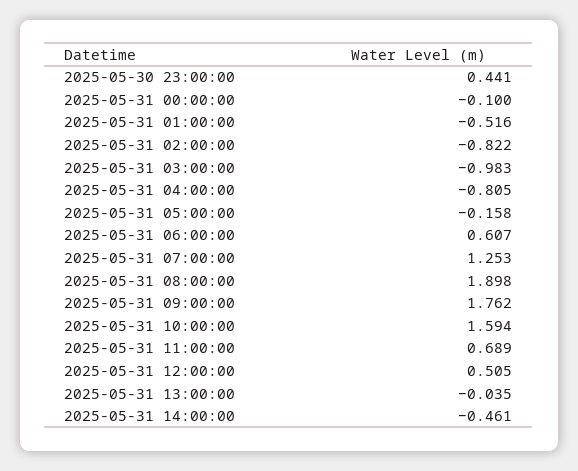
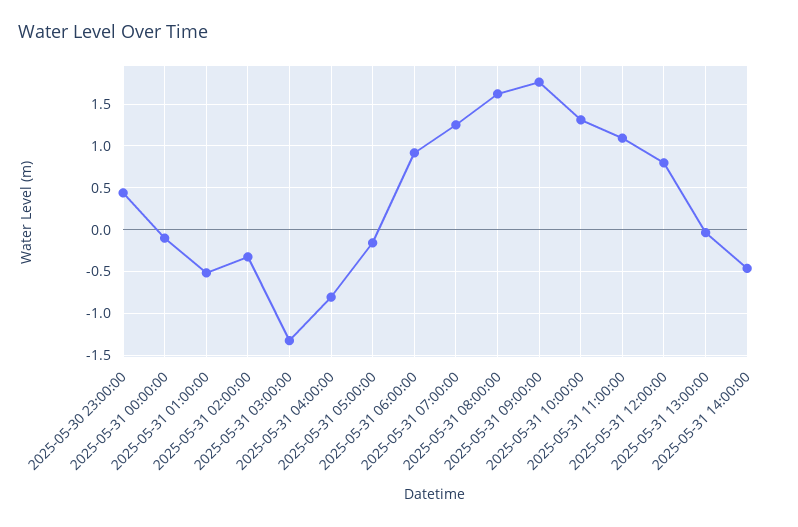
  {
    "2025-05-30 23:00:00": 0.441,
    "2025-05-31 00:00:00": -0.1,
    "2025-05-31 01:00:00": -0.516,
-   "2025-05-31 02:00:00": -0.822,
+   "2025-05-31 02:00:00": -0.3,
-   "2025-05-31 03:00:00": -0.983,
+   "2025-05-31 03:00:00": -1.3,
    "2025-05-31 04:00:00": -0.805,
    "2025-05-31 05:00:00": -0.158,
-   "2025-05-31 06:00:00": 0.607,
+   "2025-05-31 06:00:00": 0.9,
    "2025-05-31 07:00:00": 1.253,
-   "2025-05-31 08:00:00": 1.898,
+   "2025-05-31 08:00:00": 1.6,
    "2025-05-31 09:00:00": 1.762,
-   "2025-05-31 10:00:00": 1.594,
+   "2025-05-31 10:00:00": 1.3,
-   "2025-05-31 11:00:00": 0.689,
+   "2025-05-31 11:00:00": 1.1,
-   "2025-05-31 12:00:00": 0.505,
+   "2025-05-31 12:00:00": 0.8,
    "2025-05-31 13:00:00": -0.035,
    "2025-05-31 14:00:00": -0.461
  }

